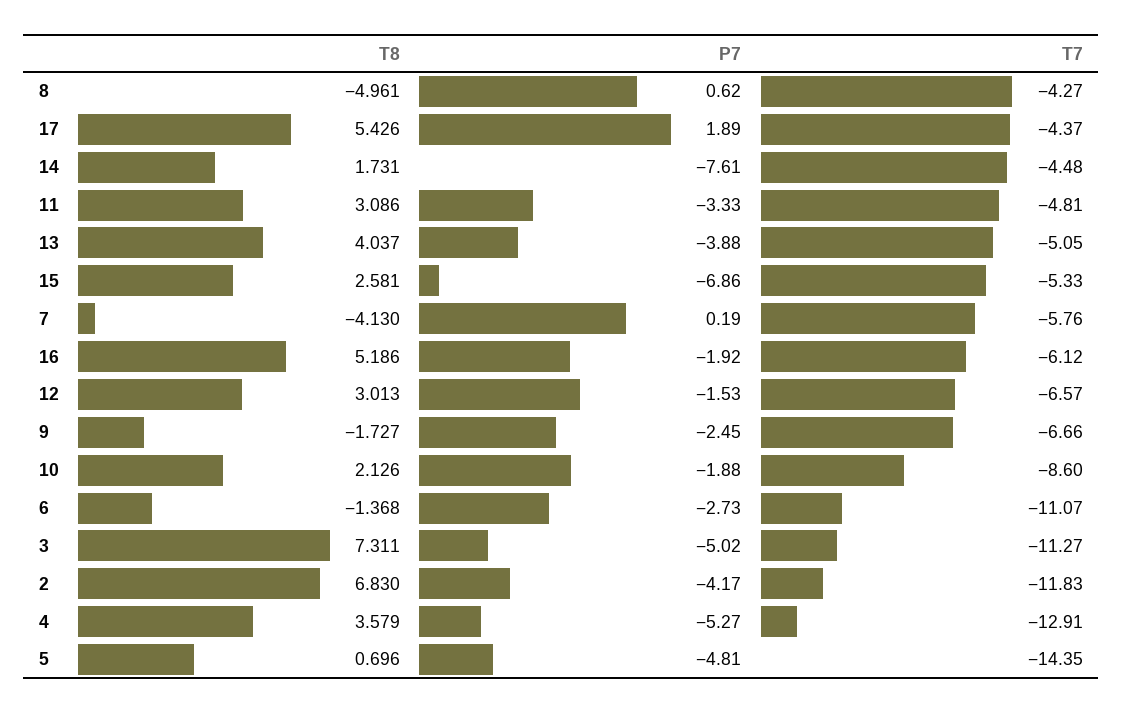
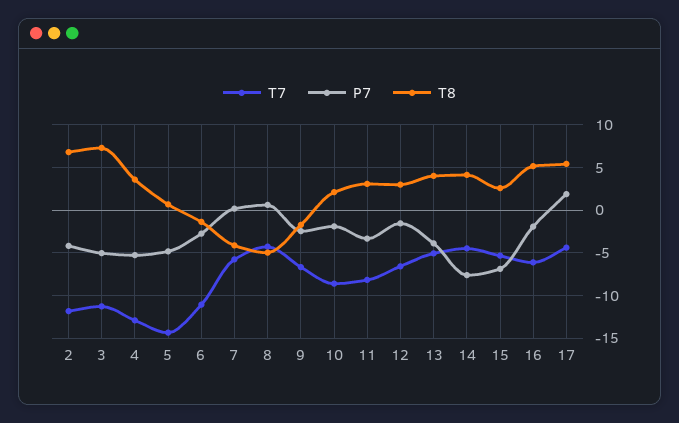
  {
    "T8": {
      "8": -4.961,
      "17": 5.426,
-     "14": 1.731,
+     "14": 4,
      "11": 3.086,
      "13": 4.037,
      "15": 2.581,
      "7": -4.13,
      "16": 5.186,
      "12": 3.013,
      "9": -1.727,
      "10": 2.126,
      "6": -1.368,
      "3": 7.311,
      "2": 6.83,
      "4": 3.579,
      "5": 0.696
    },
    "P7": {
      "8": 0.62,
      "17": 1.89,
      "14": -7.61,
      "11": -3.33,
      "13": -3.88,
      "15": -6.86,
      "7": 0.19,
      "16": -1.92,
      "12": -1.53,
      "9": -2.45,
      "10": -1.88,
      "6": -2.73,
      "3": -5.02,
      "2": -4.17,
      "4": -5.27,
      "5": -4.81
    },
    "T7": {
      "8": -4.27,
      "17": -4.37,
      "14": -4.48,
-     "11": -4.81,
+     "11": -8,
      "13": -5.05,
      "15": -5.33,
      "7": -5.76,
      "16": -6.12,
      "12": -6.57,
      "9": -6.66,
      "10": -8.6,
      "6": -11.07,
      "3": -11.27,
      "2": -11.83,
      "4": -12.91,
      "5": -14.35
    }
  }

